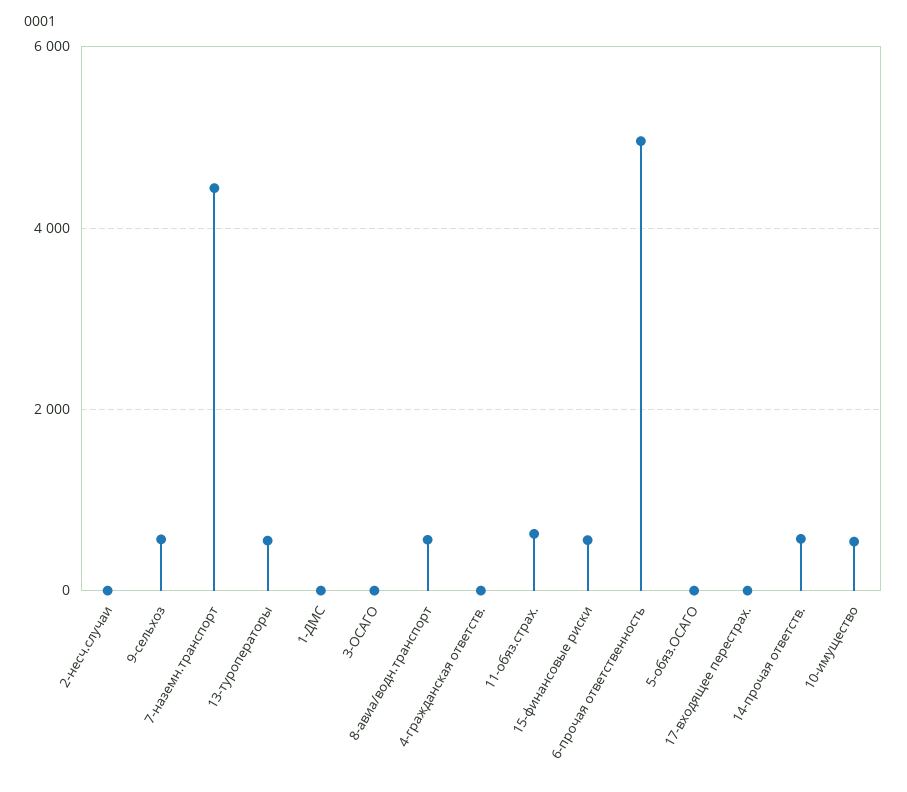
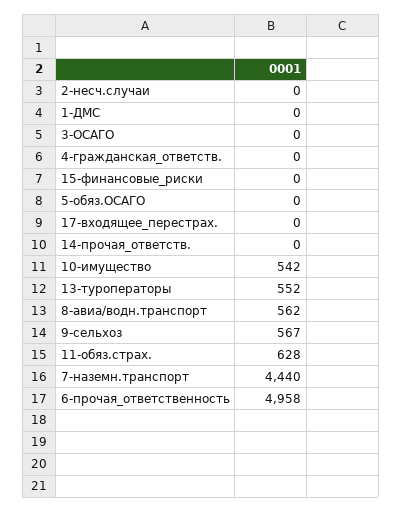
  {
    "2-несч.случаи": 0,
    "9-сельхоз": 567,
    "7-наземн.транспорт": 4440,
    "13-туроператоры": 552,
    "1-ДМС": 0,
    "3-ОСАГО": 0,
    "8-авиа/водн.транспорт": 562,
    "4-гражданская ответств.": 0,
    "11-обяз.страх.": 628,
-   "15-финансовые риски": 600,
+   "15-финансовые риски": 0,
    "6-прочая ответственность": 4958,
    "5-обяз.ОСАГО": 0,
    "17-входящее перестрах.": 0,
-   "14-прочая ответств.": 600,
+   "14-прочая ответств.": 0,
    "10-имущество": 542
  }

